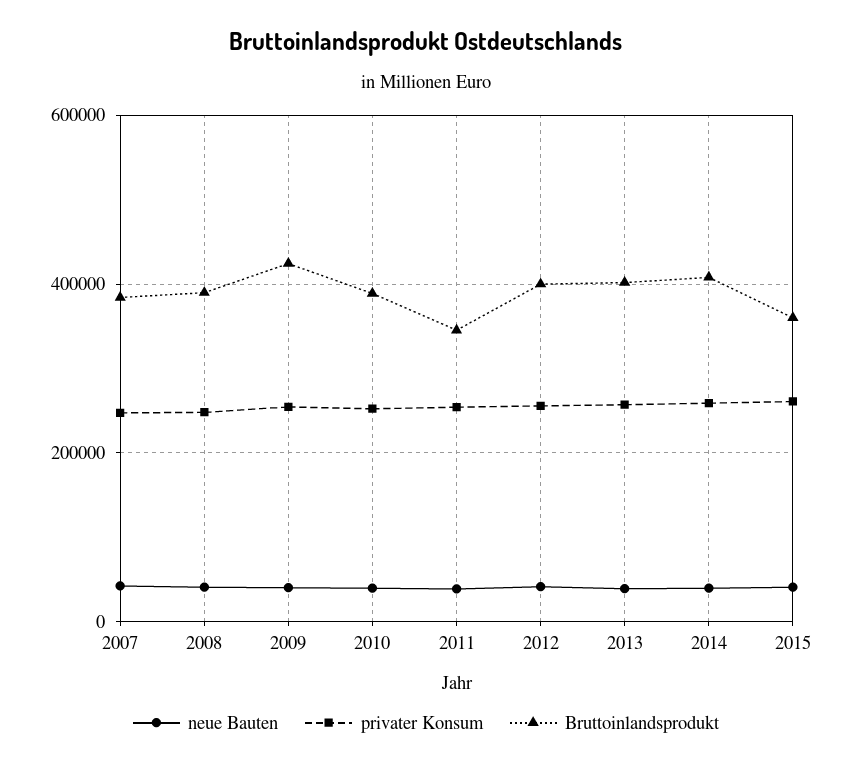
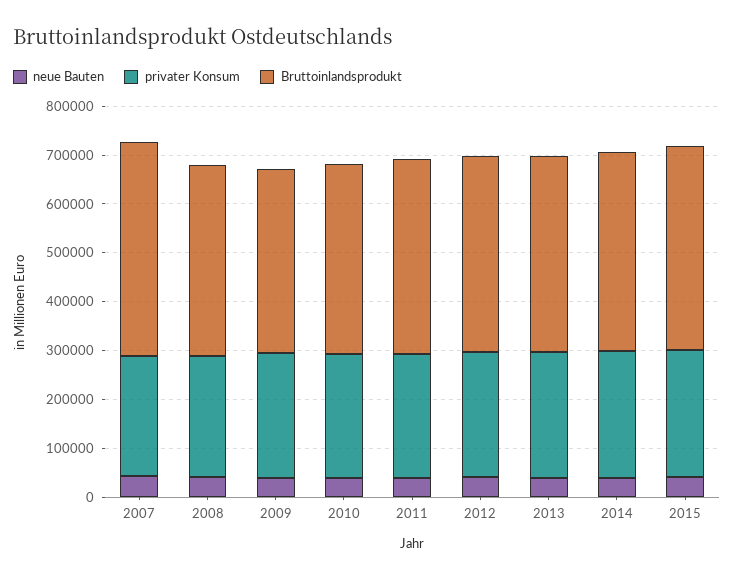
  {
    "neue Bauten": {
      "2007": 40000,
      "2008": 40000,
      "2009": 40000,
      "2010": 40000,
      "2011": 40000,
      "2012": 40000,
      "2013": 40000,
      "2014": 40000,
      "2015": 40000
    },
    "privater Konsum": {
      "2007": 240000,
      "2008": 240000,
      "2009": 260000,
      "2010": 260000,
      "2011": 260000,
      "2012": 260000,
      "2013": 260000,
      "2014": 260000,
      "2015": 260000
    },
    "Bruttoinlandsprodukt": {
-     "2007": 380000,
+     "2007": 440000,
      "2008": 380000,
-     "2009": 420000,
+     "2009": 380000,
      "2010": 380000,
-     "2011": 340000,
+     "2011": 400000,
      "2012": 400000,
      "2013": 400000,
      "2014": 400000,
-     "2015": 360000
+     "2015": 420000
    }
  }

